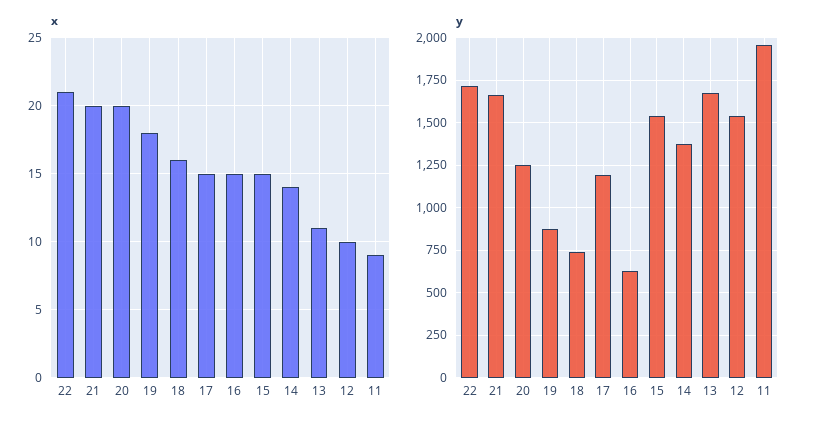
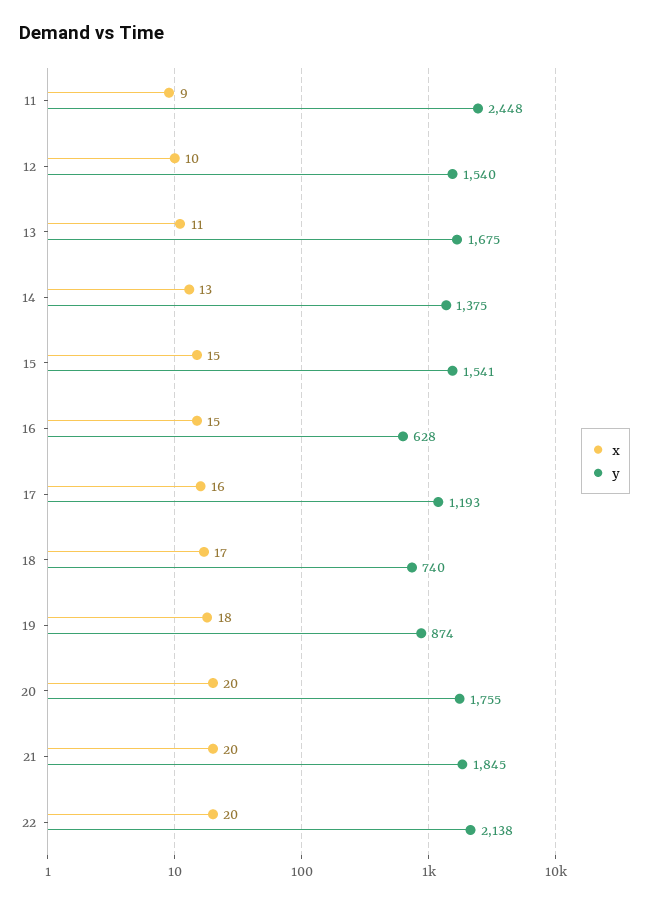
  {
    "x": {
-     "22": 21,
+     "22": 20,
      "21": 20,
      "20": 20,
      "19": 18,
-     "18": 16,
+     "18": 17,
-     "17": 15,
+     "17": 16,
      "16": 15,
      "15": 15,
-     "14": 14,
+     "14": 13,
      "13": 11,
      "12": 10,
      "11": 9
    },
    "y": {
-     "22": 1700,
+     "22": 2138,
-     "21": 1650,
+     "21": 1845,
-     "20": 1250,
+     "20": 1755,
      "19": 874,
      "18": 740,
      "17": 1193,
      "16": 628,
      "15": 1541,
      "14": 1375,
      "13": 1675,
      "12": 1540,
-     "11": 1950
+     "11": 2448
    }
  }

